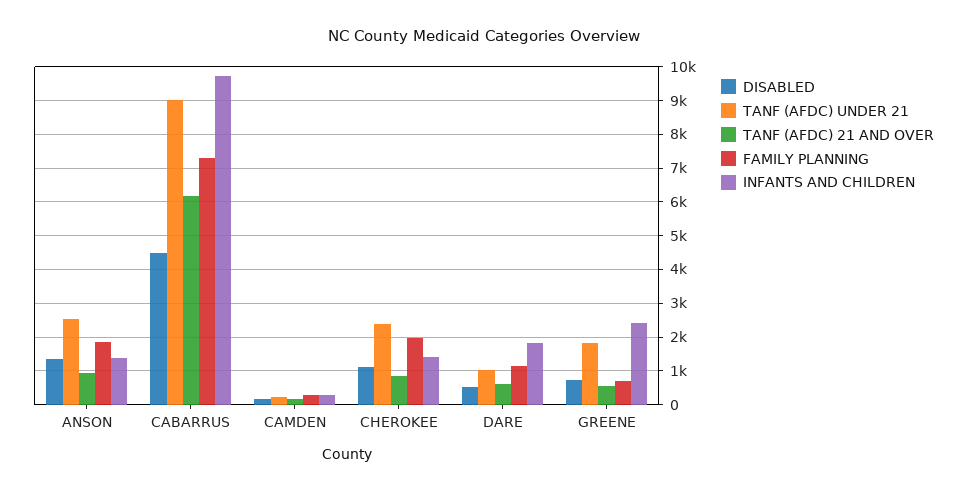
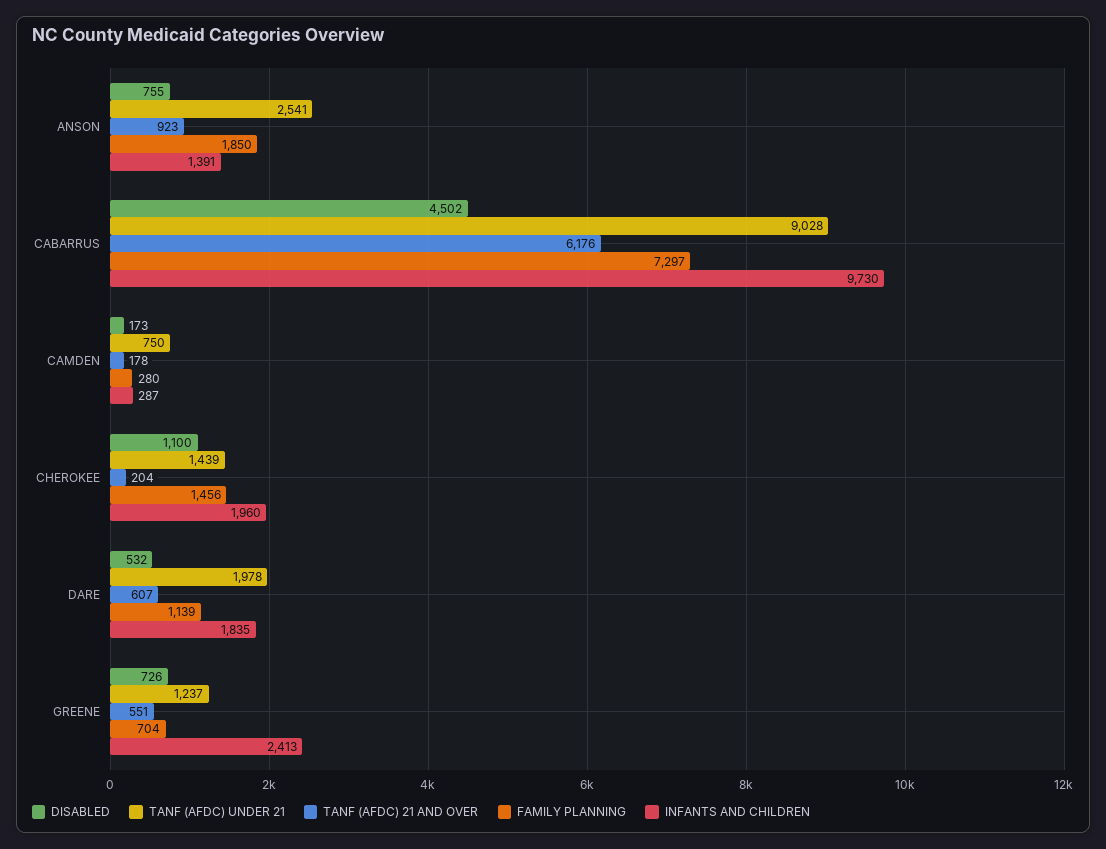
  {
    "DISABLED": {
-     "ANSON": 1400,
+     "ANSON": 755,
      "CABARRUS": 4502,
      "CAMDEN": 173,
      "CHEROKEE": 1100,
      "DARE": 532,
      "GREENE": 726
    },
    "TANF (AFDC) UNDER 21": {
      "ANSON": 2541,
      "CABARRUS": 9028,
-     "CAMDEN": 200,
+     "CAMDEN": 750,
-     "CHEROKEE": 2400,
+     "CHEROKEE": 1439,
-     "DARE": 1000,
+     "DARE": 1978,
-     "GREENE": 1800
+     "GREENE": 1237
    },
    "TANF (AFDC) 21 AND OVER": {
      "ANSON": 923,
      "CABARRUS": 6176,
      "CAMDEN": 178,
-     "CHEROKEE": 800,
+     "CHEROKEE": 204,
      "DARE": 607,
      "GREENE": 551
    },
    "FAMILY PLANNING": {
      "ANSON": 1850,
      "CABARRUS": 7297,
      "CAMDEN": 280,
-     "CHEROKEE": 2000,
+     "CHEROKEE": 1456,
      "DARE": 1139,
      "GREENE": 704
    },
    "INFANTS AND CHILDREN": {
      "ANSON": 1391,
      "CABARRUS": 9730,
      "CAMDEN": 287,
-     "CHEROKEE": 1400,
+     "CHEROKEE": 1960,
      "DARE": 1835,
      "GREENE": 2413
    }
  }

